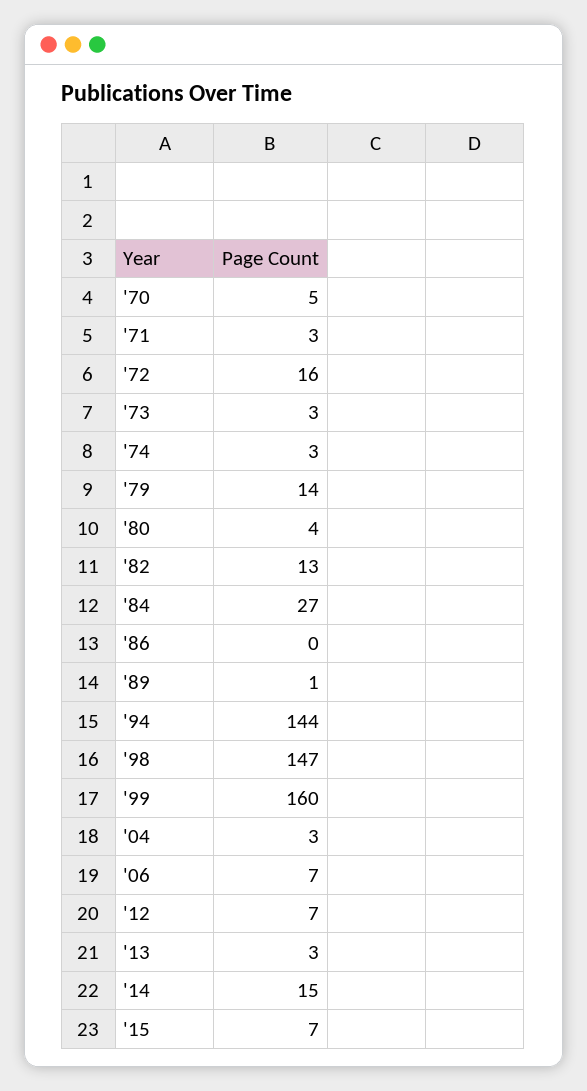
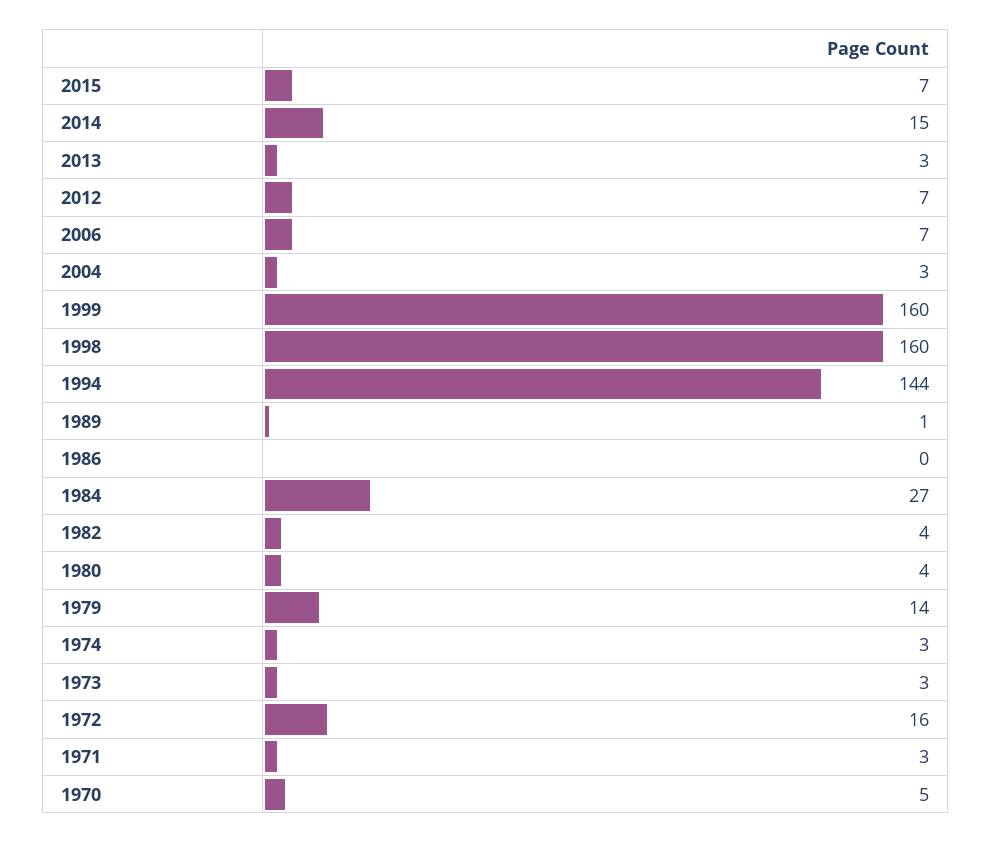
  {
    "'70": 5,
    "'71": 3,
    "'72": 16,
    "'73": 3,
    "'74": 3,
    "'79": 14,
    "'80": 4,
-   "'82": 13,
+   "'82": 4,
    "'84": 27,
    "'86": 0,
    "'89": 1,
    "'94": 144,
-   "'98": 147,
+   "'98": 160,
    "'99": 160,
    "'04": 3,
    "'06": 7,
    "'12": 7,
    "'13": 3,
    "'14": 15,
    "'15": 7
  }

